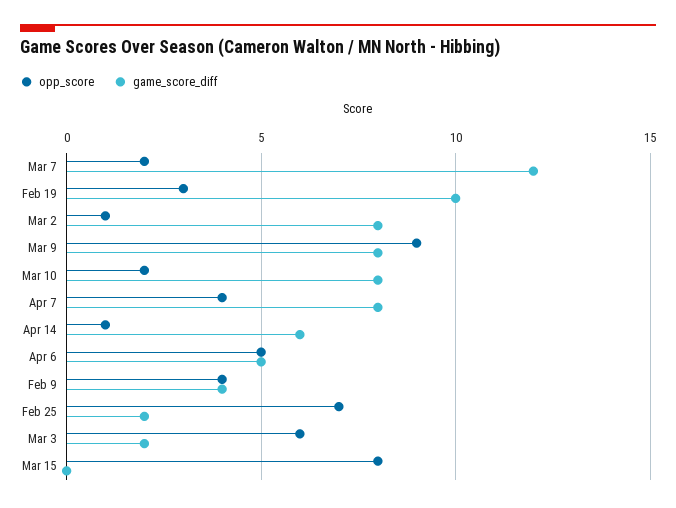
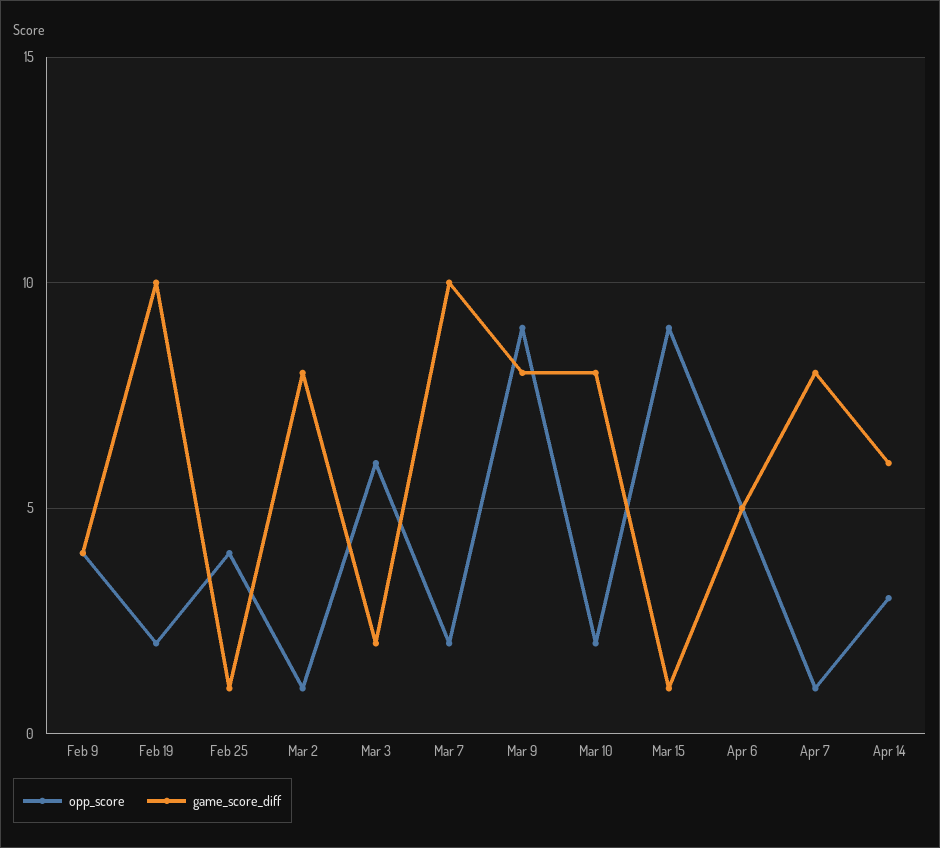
  {
    "opp_score": {
      "Mar 7": 2,
-     "Feb 19": 3,
+     "Feb 19": 2,
      "Mar 2": 1,
      "Mar 9": 9,
      "Mar 10": 2,
-     "Apr 7": 4,
+     "Apr 7": 1,
-     "Apr 14": 1,
+     "Apr 14": 3,
      "Apr 6": 5,
      "Feb 9": 4,
-     "Feb 25": 7,
+     "Feb 25": 4,
      "Mar 3": 6,
-     "Mar 15": 8
+     "Mar 15": 9
    },
    "game_score_diff": {
-     "Mar 7": 12,
+     "Mar 7": 10,
      "Feb 19": 10,
      "Mar 2": 8,
      "Mar 9": 8,
      "Mar 10": 8,
      "Apr 7": 8,
      "Apr 14": 6,
      "Apr 6": 5,
      "Feb 9": 4,
-     "Feb 25": 2,
+     "Feb 25": 1,
      "Mar 3": 2,
-     "Mar 15": 0
+     "Mar 15": 1
    }
  }

